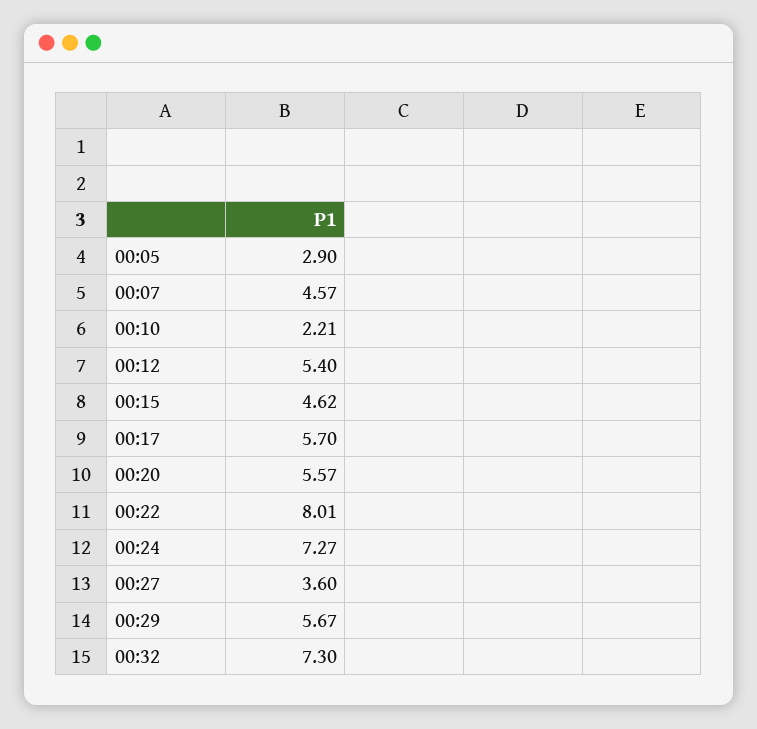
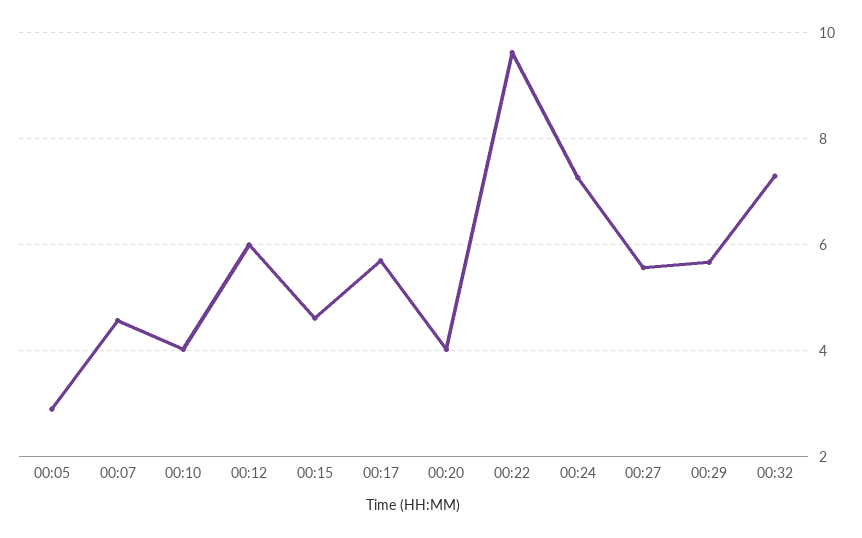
  {
    "00:05": 2.9,
    "00:07": 4.57,
-   "00:10": 2.21,
+   "00:10": 4,
-   "00:12": 5.4,
+   "00:12": 6,
    "00:15": 4.62,
    "00:17": 5.7,
-   "00:20": 5.57,
+   "00:20": 4,
-   "00:22": 8.01,
+   "00:22": 9.6,
    "00:24": 7.27,
-   "00:27": 3.6,
+   "00:27": 5.6,
    "00:29": 5.67,
    "00:32": 7.3
  }

